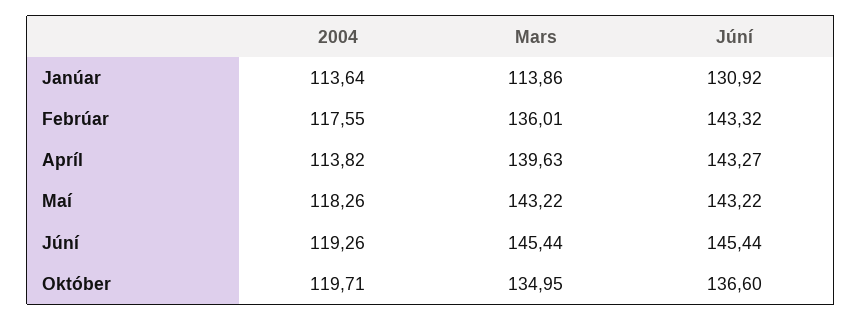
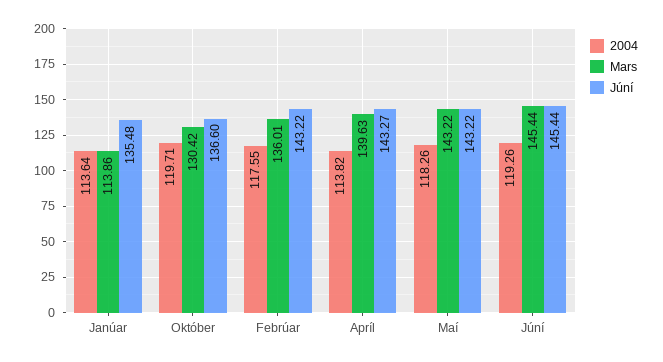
  {
    "2004": {
      "Janúar": 113.64,
      "Febrúar": 117.55,
      "Apríl": 113.82,
      "Maí": 118.26,
      "Júní": 119.26,
      "Október": 119.71
    },
    "Mars": {
      "Janúar": 113.86,
      "Febrúar": 136.01,
      "Apríl": 139.63,
      "Maí": 143.22,
      "Júní": 145.44,
-     "Október": 134.95
+     "Október": 130.42
    },
    "Júní": {
-     "Janúar": 130.92,
+     "Janúar": 135.48,
-     "Febrúar": 143.32,
+     "Febrúar": 143.22,
      "Apríl": 143.27,
      "Maí": 143.22,
      "Júní": 145.44,
      "Október": 136.6
    }
  }

